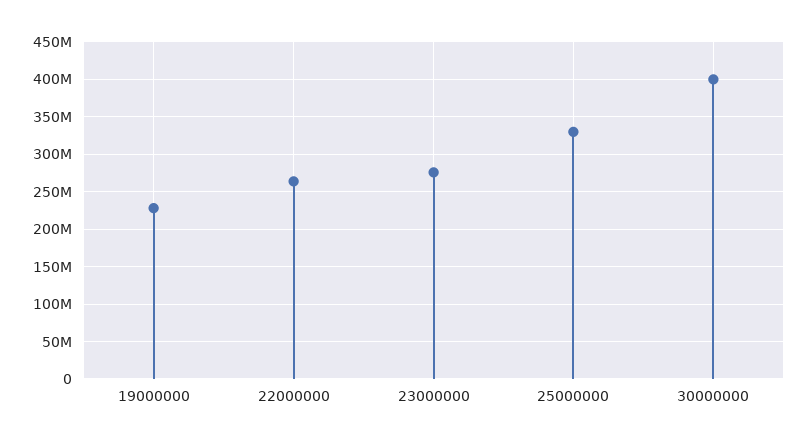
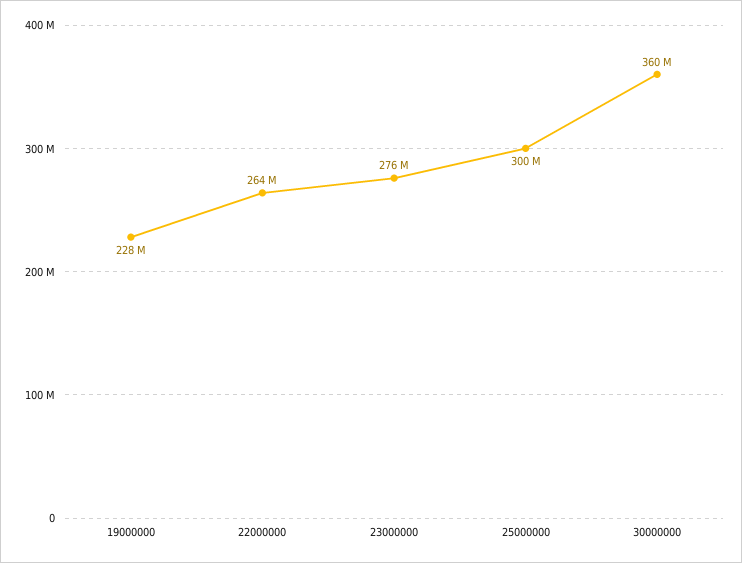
  {
    "19000000": 228000000,
    "22000000": 264000000,
    "23000000": 276000000,
-   "25000000": 330000000,
+   "25000000": 300000000,
-   "30000000": 400000000
+   "30000000": 360000000
  }

